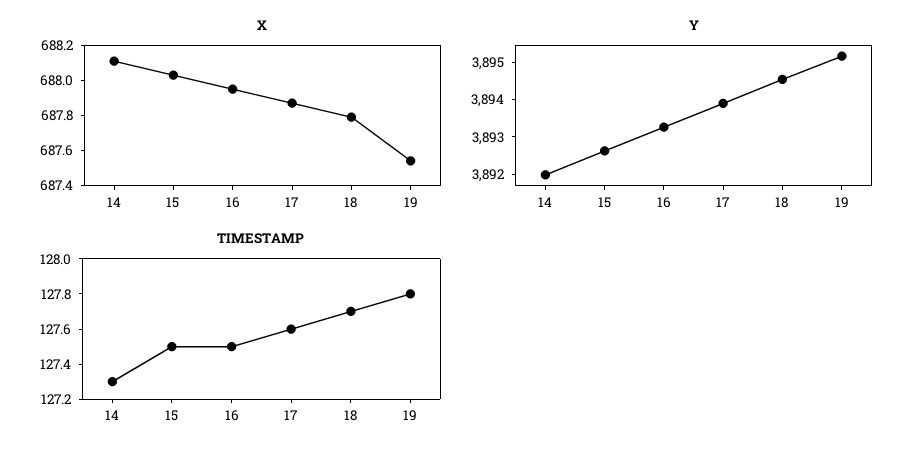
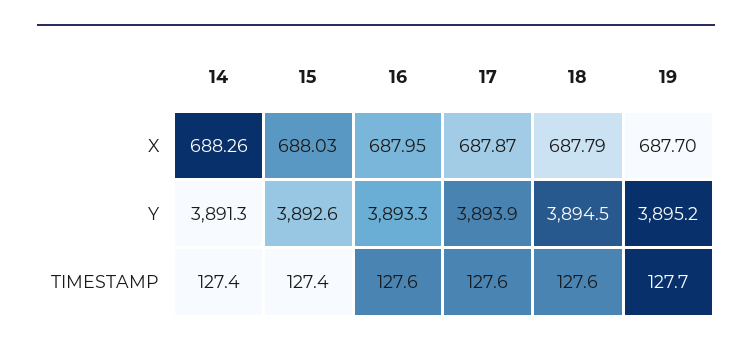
  {
    "X": {
-     "14": 688.1,
+     "14": 688.26,
      "15": 688.03,
      "16": 687.95,
      "17": 687.87,
      "18": 687.79,
-     "19": 687.55
+     "19": 687.7
    },
    "Y": {
-     "14": 3892,
+     "14": 3891.3,
      "15": 3892.6,
      "16": 3893.3,
      "17": 3893.9,
      "18": 3894.5,
      "19": 3895.2
    },
    "TIMESTAMP": {
-     "14": 127.3,
+     "14": 127.4,
-     "15": 127.5,
+     "15": 127.4,
-     "16": 127.5,
+     "16": 127.6,
      "17": 127.6,
-     "18": 127.7,
+     "18": 127.6,
-     "19": 127.8
+     "19": 127.7
    }
  }

